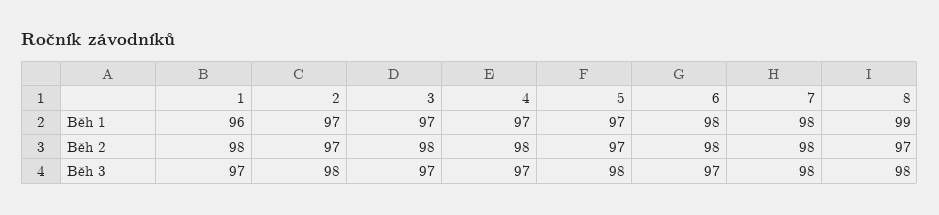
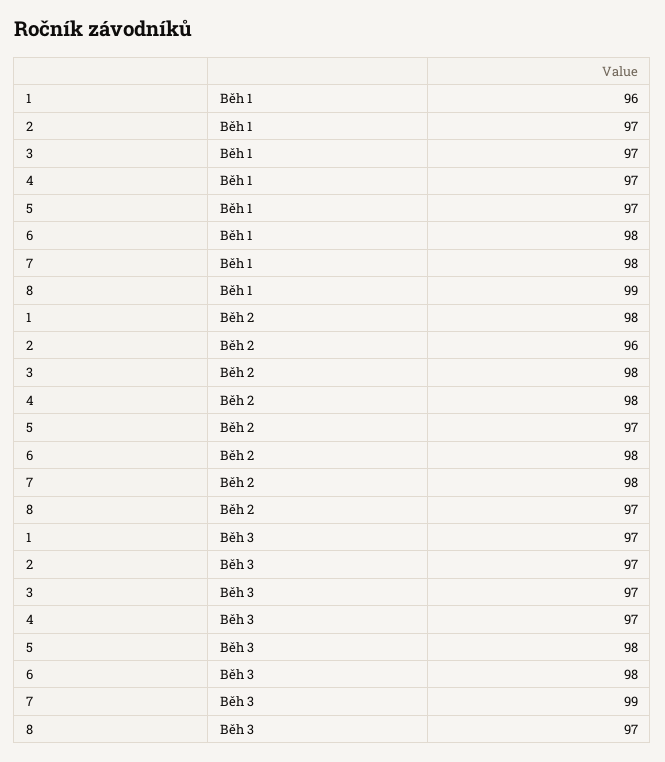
  {
    "1": {
      "Běh 1": 96,
      "Běh 2": 98,
      "Běh 3": 97
    },
    "2": {
      "Běh 1": 97,
-     "Běh 2": 97,
+     "Běh 2": 96,
-     "Běh 3": 98
+     "Běh 3": 97
    },
    "3": {
      "Běh 1": 97,
      "Běh 2": 98,
      "Běh 3": 97
    },
    "4": {
      "Běh 1": 97,
      "Běh 2": 98,
      "Běh 3": 97
    },
    "5": {
      "Běh 1": 97,
      "Běh 2": 97,
      "Běh 3": 98
    },
    "6": {
      "Běh 1": 98,
      "Běh 2": 98,
-     "Běh 3": 97
+     "Běh 3": 98
    },
    "7": {
      "Běh 1": 98,
      "Běh 2": 98,
-     "Běh 3": 98
+     "Běh 3": 99
    },
    "8": {
      "Běh 1": 99,
      "Běh 2": 97,
-     "Běh 3": 98
+     "Běh 3": 97
    }
  }

